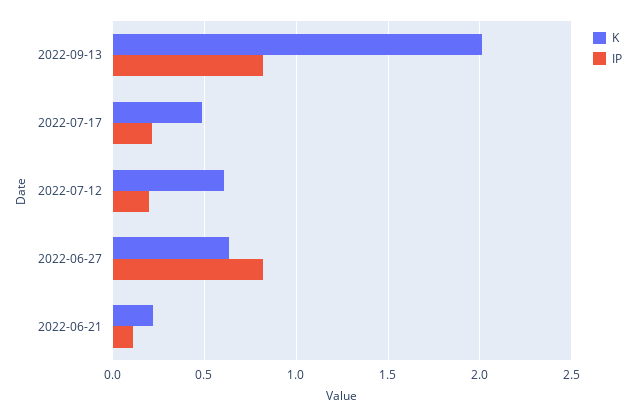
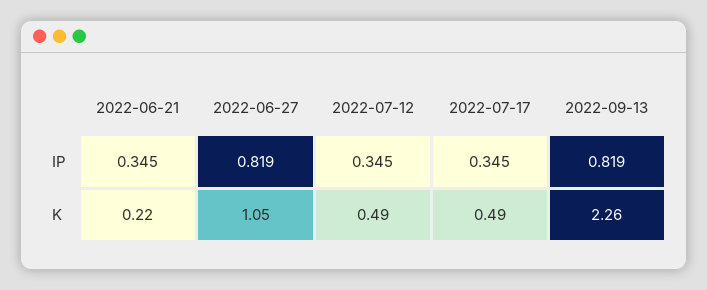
  {
    "K": {
-     "2022-09-13": 2,
+     "2022-09-13": 2.26,
      "2022-07-17": 0.49,
-     "2022-07-12": 0.6,
+     "2022-07-12": 0.49,
-     "2022-06-27": 0.65,
+     "2022-06-27": 1.05,
      "2022-06-21": 0.22
    },
    "IP": {
      "2022-09-13": 0.819,
-     "2022-07-17": 0.2,
+     "2022-07-17": 0.345,
-     "2022-07-12": 0.2,
+     "2022-07-12": 0.345,
      "2022-06-27": 0.819,
-     "2022-06-21": 0.1
+     "2022-06-21": 0.345
    }
  }

